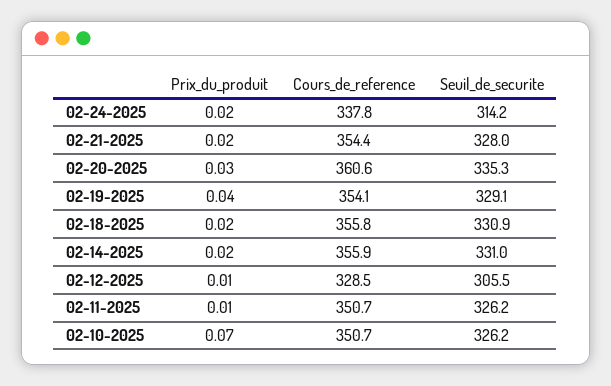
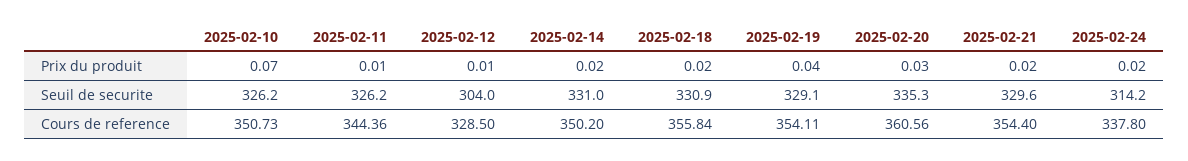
  {
    "Prix_du_produit": {
      "02-24-2025": 0.02,
      "02-21-2025": 0.02,
      "02-20-2025": 0.03,
      "02-19-2025": 0.04,
      "02-18-2025": 0.02,
      "02-14-2025": 0.02,
      "02-12-2025": 0.01,
      "02-11-2025": 0.01,
      "02-10-2025": 0.07
    },
    "Cours_de_reference": {
      "02-24-2025": 337.8,
      "02-21-2025": 354.4,
      "02-20-2025": 360.56,
      "02-19-2025": 354.11,
      "02-18-2025": 355.84,
-     "02-14-2025": 355.9,
+     "02-14-2025": 350.2,
      "02-12-2025": 328.5,
-     "02-11-2025": 350.7,
+     "02-11-2025": 344.36,
      "02-10-2025": 350.73
    },
    "Seuil_de_securite": {
      "02-24-2025": 314.2,
-     "02-21-2025": 328,
+     "02-21-2025": 329.6,
      "02-20-2025": 335.3,
      "02-19-2025": 329.1,
      "02-18-2025": 330.9,
      "02-14-2025": 331,
-     "02-12-2025": 305.5,
+     "02-12-2025": 304,
      "02-11-2025": 326.2,
      "02-10-2025": 326.2
    }
  }

